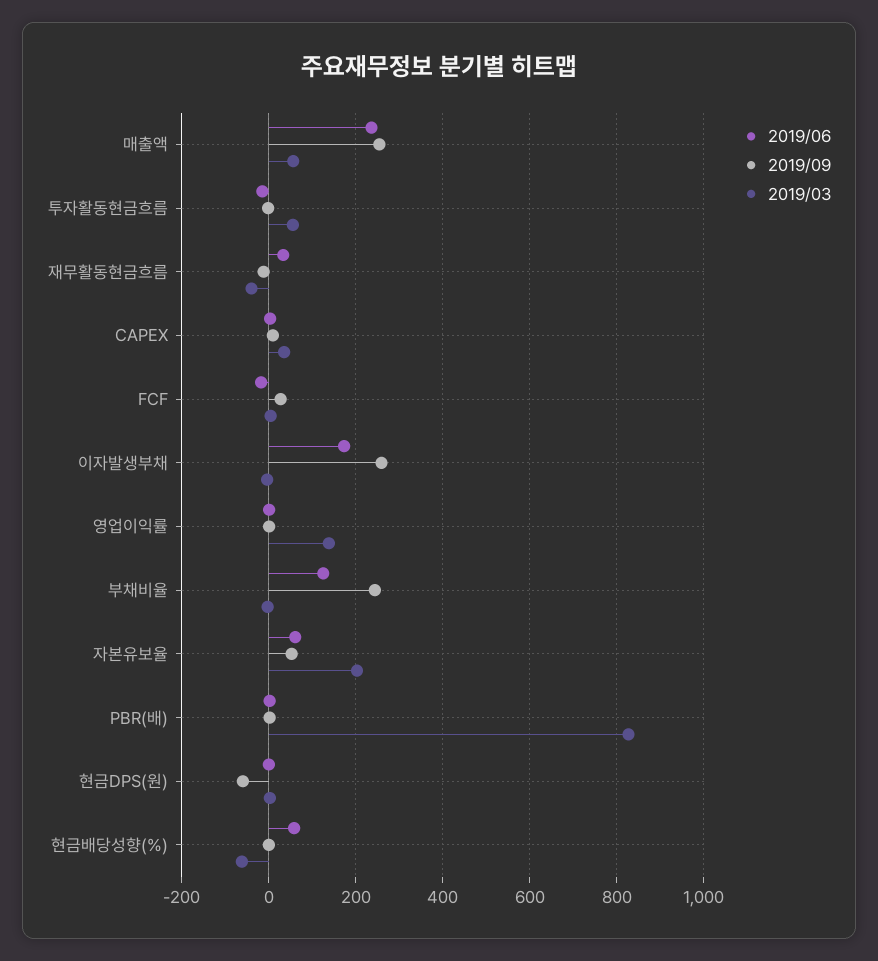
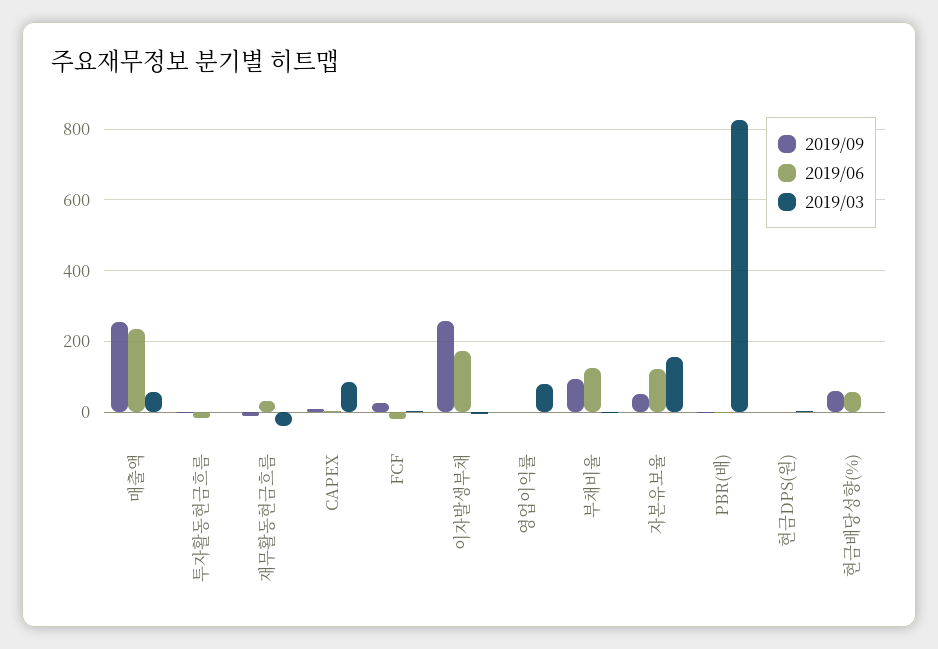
  {
    "2019/06": {
      "매출액": 240,
      "투자활동현금흐름": -20,
      "재무활동현금흐름": 40,
      "CAPEX": 0,
      "FCF": -20,
      "이자발생부채": 180,
      "영업이익률": 0,
      "부채비율": 120,
-     "자본유보율": 60,
+     "자본유보율": 120,
      "PBR(배)": 0,
      "현금DPS(원)": 0,
      "현금배당성향(%)": 60
    },
    "2019/09": {
      "매출액": 260,
      "투자활동현금흐름": 0,
      "재무활동현금흐름": -20,
      "CAPEX": 0,
      "FCF": 20,
      "이자발생부채": 260,
      "영업이익률": 0,
-     "부채비율": 240,
+     "부채비율": 100,
      "자본유보율": 60,
      "PBR(배)": 0,
-     "현금DPS(원)": -60,
+     "현금DPS(원)": 0,
-     "현금배당성향(%)": 0
+     "현금배당성향(%)": 60
    },
    "2019/03": {
      "매출액": 60,
-     "투자활동현금흐름": 60,
+     "투자활동현금흐름": 0,
      "재무활동현금흐름": -40,
-     "CAPEX": 40,
+     "CAPEX": 80,
      "FCF": 0,
      "이자발생부채": 0,
-     "영업이익률": 140,
+     "영업이익률": 80,
      "부채비율": 0,
-     "자본유보율": 200,
+     "자본유보율": 160,
      "PBR(배)": 820,
      "현금DPS(원)": 0,
-     "현금배당성향(%)": -60
+     "현금배당성향(%)": 0
    }
  }

